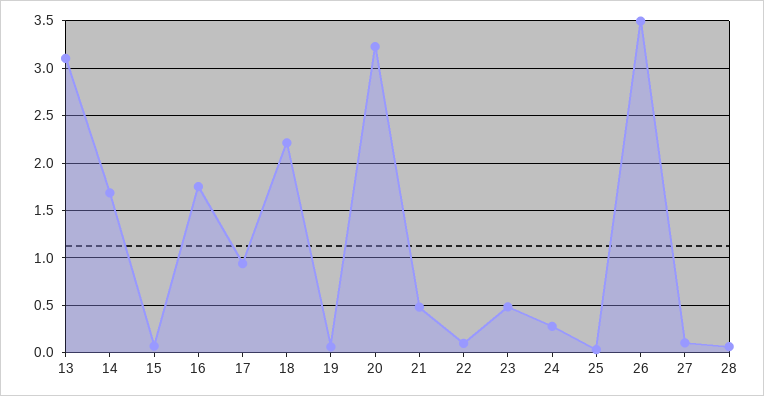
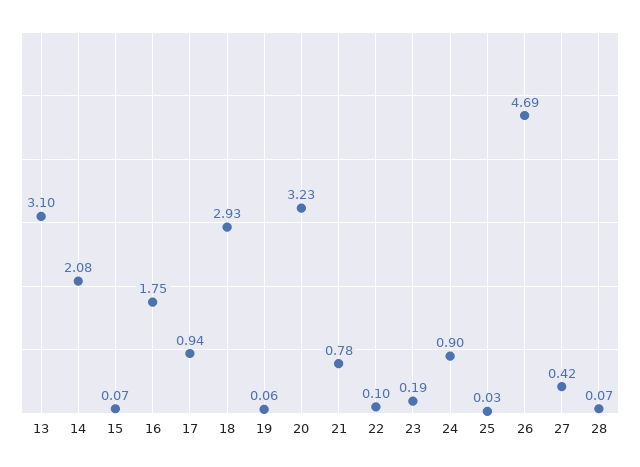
  {
    "13": 3.1,
-   "14": 1.7,
+   "14": 2.08,
    "15": 0.07,
    "16": 1.75,
    "17": 0.94,
-   "18": 2.2,
+   "18": 2.93,
    "19": 0.06,
    "20": 3.23,
-   "21": 0.5,
+   "21": 0.78,
    "22": 0.1,
-   "23": 0.5,
+   "23": 0.19,
-   "24": 0.3,
+   "24": 0.9,
    "25": 0.03,
-   "26": 3.5,
+   "26": 4.69,
-   "27": 0.1,
+   "27": 0.42,
    "28": 0.07
  }

